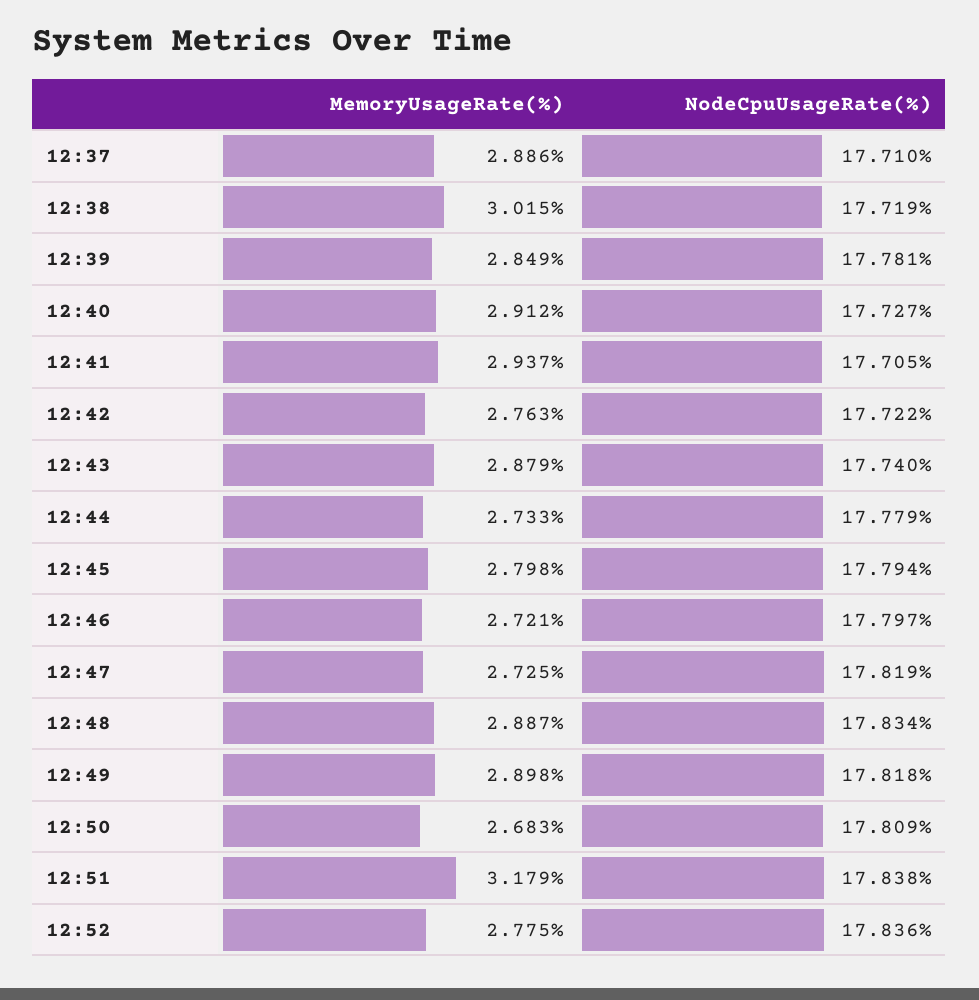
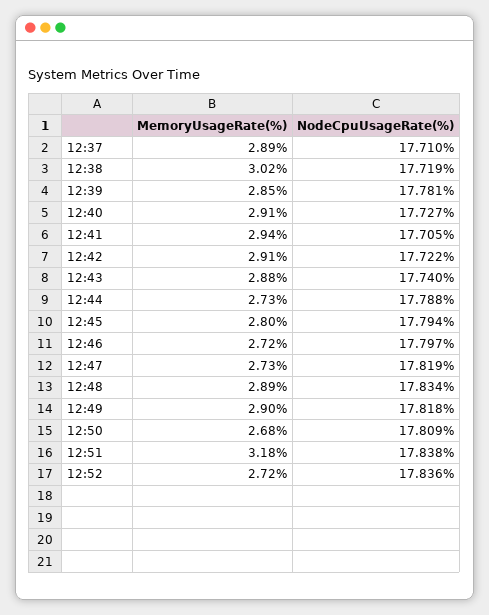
  {
    "MemoryUsageRate(%)": {
      "12:37": 2.886,
      "12:38": 3.015,
      "12:39": 2.849,
      "12:40": 2.912,
      "12:41": 2.937,
-     "12:42": 2.763,
+     "12:42": 2.91,
      "12:43": 2.879,
      "12:44": 2.733,
      "12:45": 2.798,
      "12:46": 2.721,
      "12:47": 2.725,
      "12:48": 2.887,
      "12:49": 2.898,
      "12:50": 2.683,
      "12:51": 3.179,
-     "12:52": 2.775
+     "12:52": 2.72
    },
    "NodeCpuUsageRate(%)": {
      "12:37": 17.71,
      "12:38": 17.719,
      "12:39": 17.781,
      "12:40": 17.727,
      "12:41": 17.705,
      "12:42": 17.722,
      "12:43": 17.74,
-     "12:44": 17.779,
+     "12:44": 17.788,
      "12:45": 17.794,
      "12:46": 17.797,
      "12:47": 17.819,
      "12:48": 17.834,
      "12:49": 17.818,
      "12:50": 17.809,
      "12:51": 17.838,
      "12:52": 17.836
    }
  }

